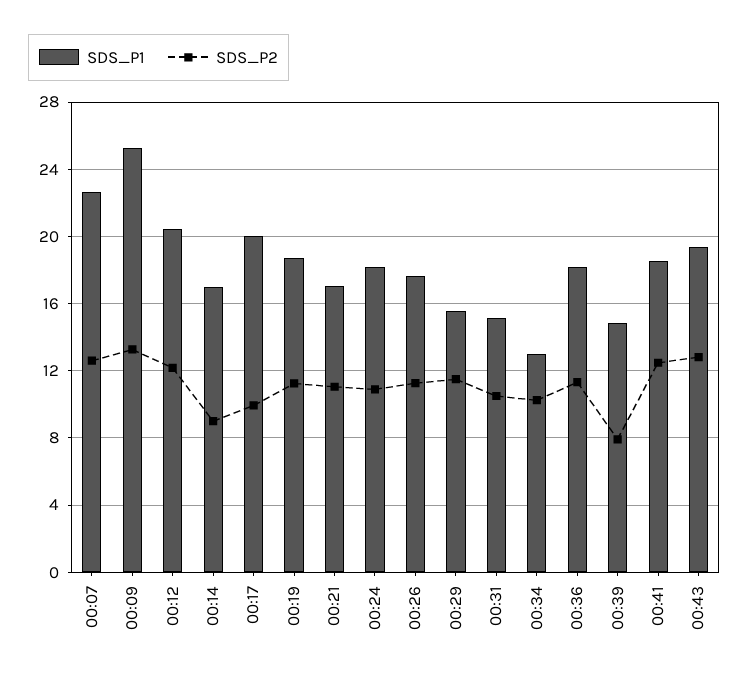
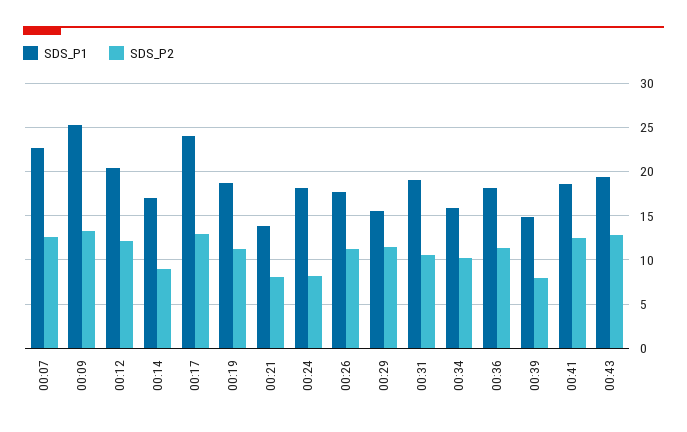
  {
    "SDS_P1": {
      "00:07": 22.5,
      "00:09": 25.5,
      "00:12": 20.5,
      "00:14": 17,
-     "00:17": 20,
+     "00:17": 24,
      "00:19": 18.5,
-     "00:21": 17,
+     "00:21": 14,
      "00:24": 18,
      "00:26": 17.5,
      "00:29": 15.5,
-     "00:31": 15,
+     "00:31": 19,
-     "00:34": 13,
+     "00:34": 16,
      "00:36": 18,
      "00:39": 15,
      "00:41": 18.5,
      "00:43": 19.5
    },
    "SDS_P2": {
      "00:07": 12.5,
      "00:09": 13.5,
      "00:12": 12,
      "00:14": 9,
-     "00:17": 10,
+     "00:17": 13,
      "00:19": 11.5,
-     "00:21": 11,
+     "00:21": 8,
-     "00:24": 11,
+     "00:24": 8,
      "00:26": 11.5,
      "00:29": 11.5,
      "00:31": 10.5,
      "00:34": 10.5,
      "00:36": 11.5,
      "00:39": 8,
      "00:41": 12.5,
      "00:43": 13
    }
  }

